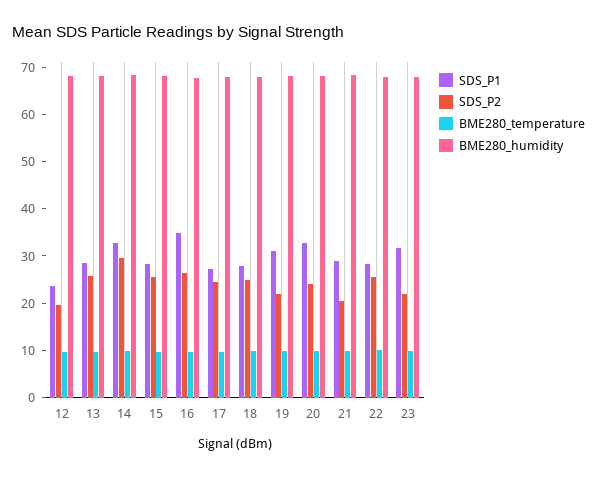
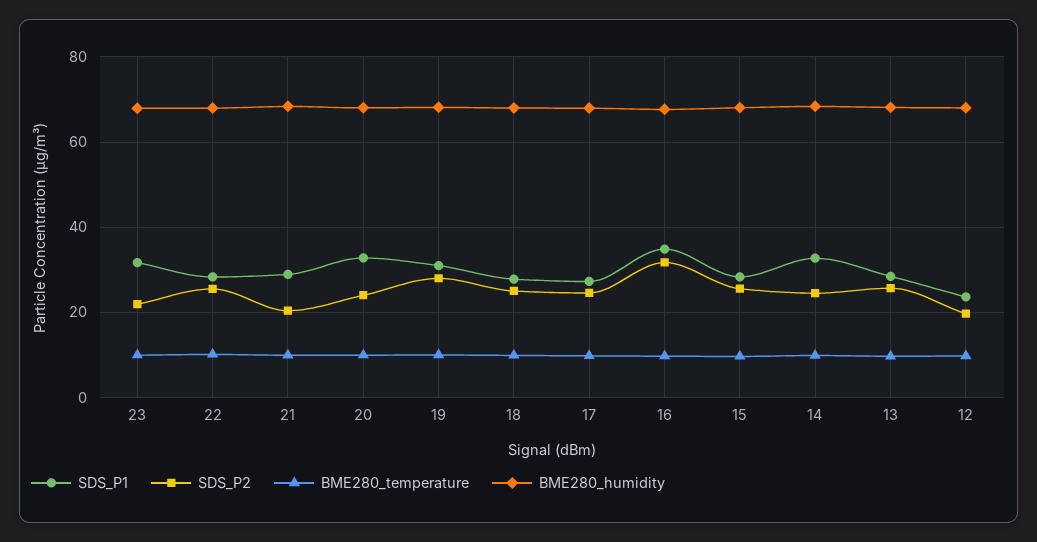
  {
    "SDS_P1": {
      "12": 24,
      "13": 28,
      "14": 32,
      "15": 28,
      "16": 34,
      "17": 28,
      "18": 28,
      "19": 30,
      "20": 32,
      "21": 28,
      "22": 28,
      "23": 32
    },
    "SDS_P2": {
      "12": 20,
      "13": 26,
-     "14": 30,
+     "14": 24,
      "15": 26,
-     "16": 26,
+     "16": 32,
      "17": 24,
      "18": 26,
-     "19": 22,
+     "19": 28,
      "20": 24,
      "21": 20,
      "22": 26,
      "23": 22
    },
    "BME280_temperature": {
      "12": 10,
      "13": 10,
      "14": 10,
      "15": 10,
      "16": 10,
      "17": 10,
      "18": 10,
      "19": 10,
      "20": 10,
      "21": 10,
      "22": 10,
      "23": 10
    },
    "BME280_humidity": {
      "12": 68,
      "13": 68,
      "14": 68,
      "15": 68,
      "16": 68,
      "17": 68,
      "18": 68,
      "19": 68,
      "20": 68,
      "21": 68,
      "22": 68,
      "23": 68
    }
  }

